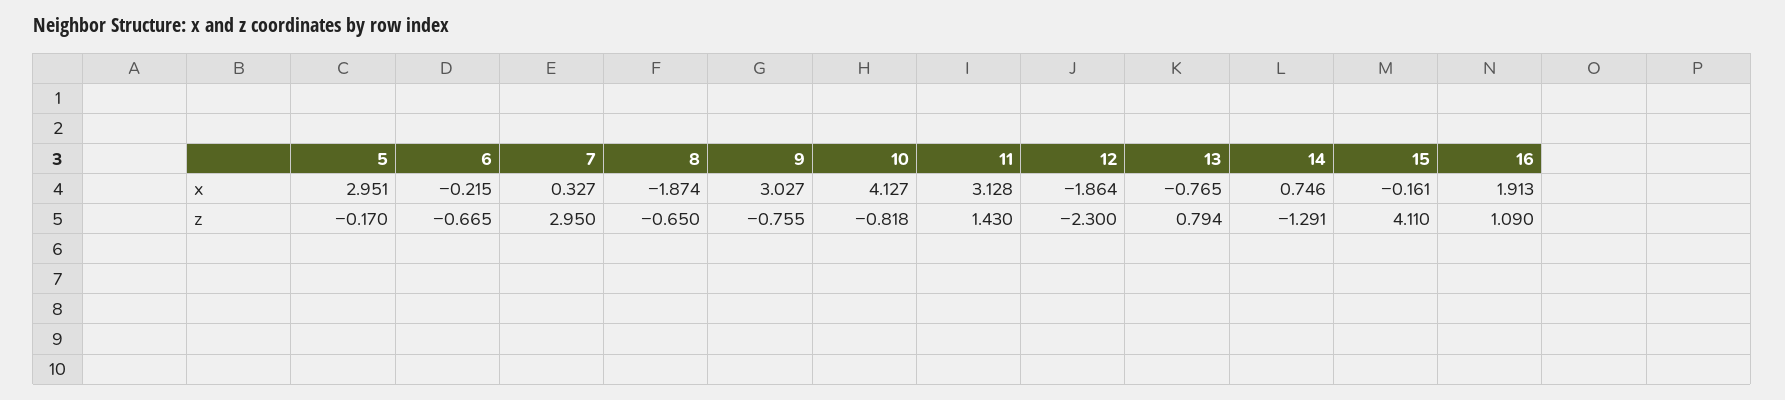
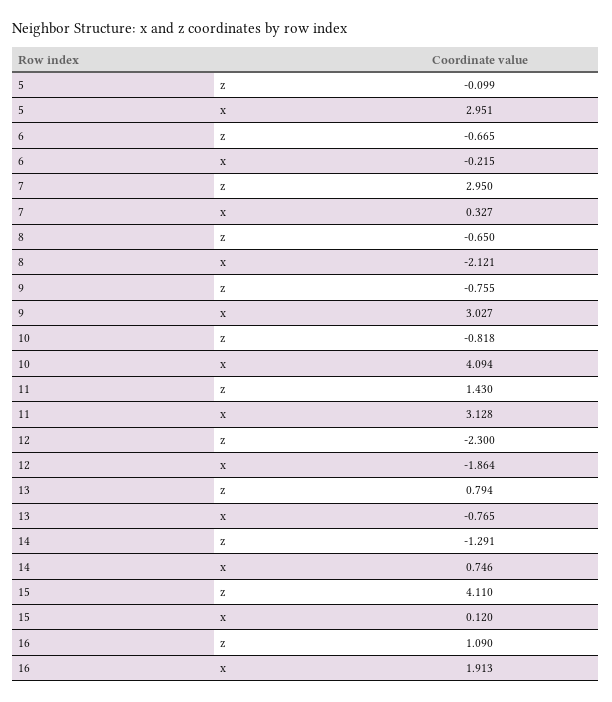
  {
    "5": {
      "x": 2.951,
-     "z": -0.17
+     "z": -0.099
    },
    "6": {
      "x": -0.215,
      "z": -0.665
    },
    "7": {
      "x": 0.327,
      "z": 2.95
    },
    "8": {
-     "x": -1.874,
+     "x": -2.121,
      "z": -0.65
    },
    "9": {
      "x": 3.027,
      "z": -0.755
    },
    "10": {
-     "x": 4.127,
+     "x": 4.094,
      "z": -0.818
    },
    "11": {
      "x": 3.128,
      "z": 1.43
    },
    "12": {
      "x": -1.864,
      "z": -2.3
    },
    "13": {
      "x": -0.765,
      "z": 0.794
    },
    "14": {
      "x": 0.746,
      "z": -1.291
    },
    "15": {
-     "x": -0.161,
+     "x": 0.12,
      "z": 4.11
    },
    "16": {
      "x": 1.913,
      "z": 1.09
    }
  }

